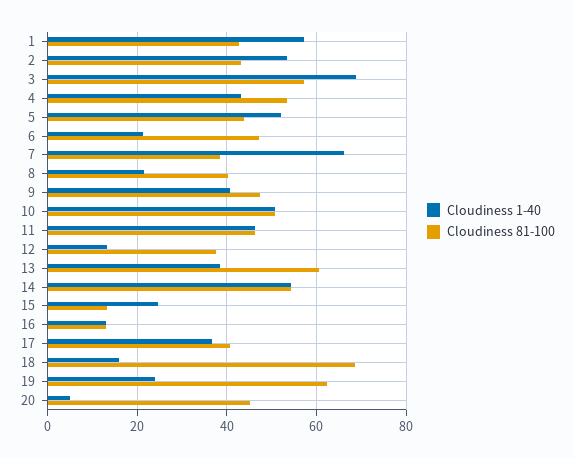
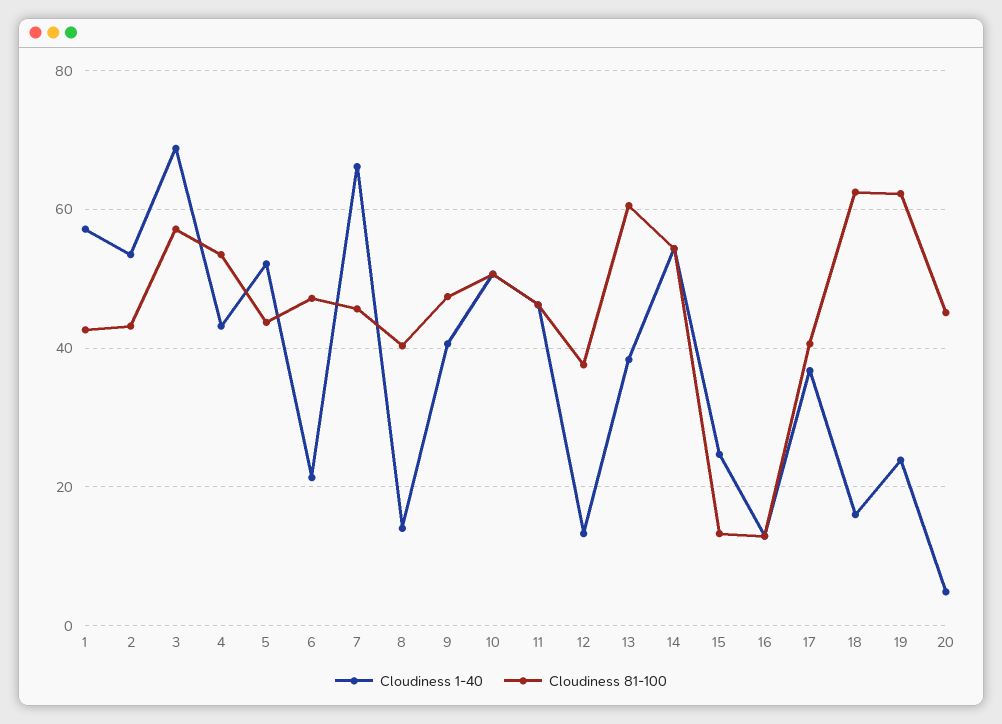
  {
    "Cloudiness 1-40": {
      "1": 58,
      "2": 54,
      "3": 68,
      "4": 44,
      "5": 52,
      "6": 22,
      "7": 66,
-     "8": 22,
+     "8": 14,
      "9": 40,
      "10": 50,
      "11": 46,
      "12": 14,
      "13": 38,
      "14": 54,
      "15": 24,
      "16": 12,
      "17": 36,
      "18": 16,
      "19": 24,
      "20": 4
    },
    "Cloudiness 81-100": {
      "1": 42,
      "2": 44,
      "3": 58,
      "4": 54,
      "5": 44,
      "6": 48,
-     "7": 38,
+     "7": 46,
      "8": 40,
      "9": 48,
      "10": 50,
      "11": 46,
      "12": 38,
      "13": 60,
      "14": 54,
      "15": 14,
      "16": 12,
      "17": 40,
-     "18": 68,
+     "18": 62,
      "19": 62,
      "20": 46
    }
  }

